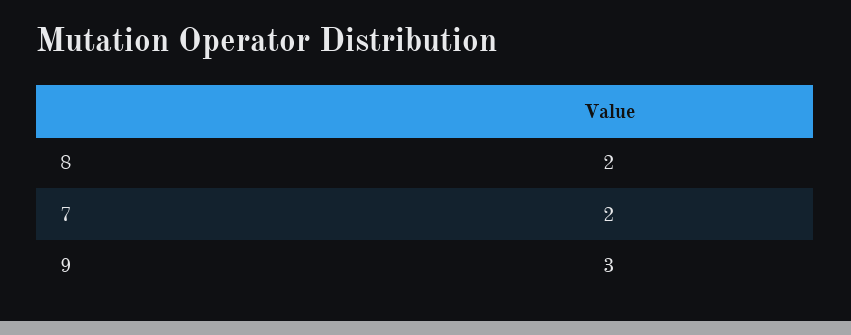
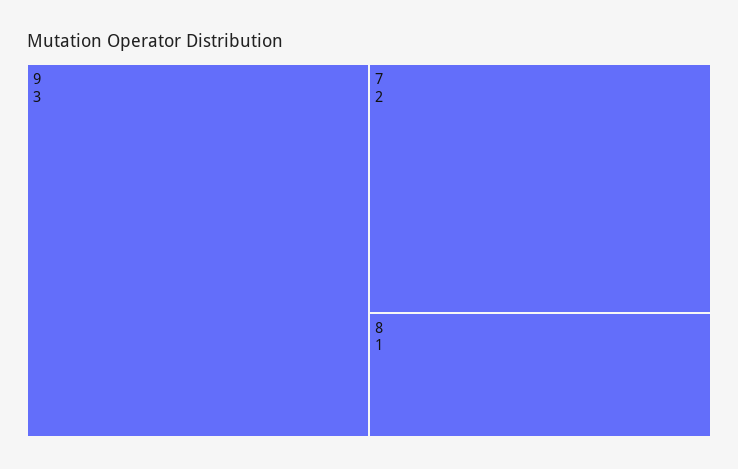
  {
-   "8": 2,
+   "8": 1,
    "7": 2,
    "9": 3
  }

